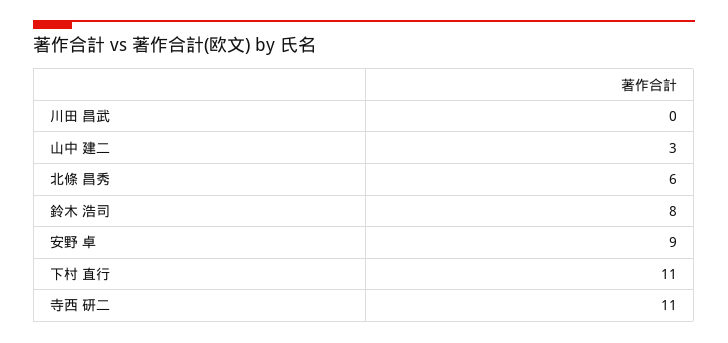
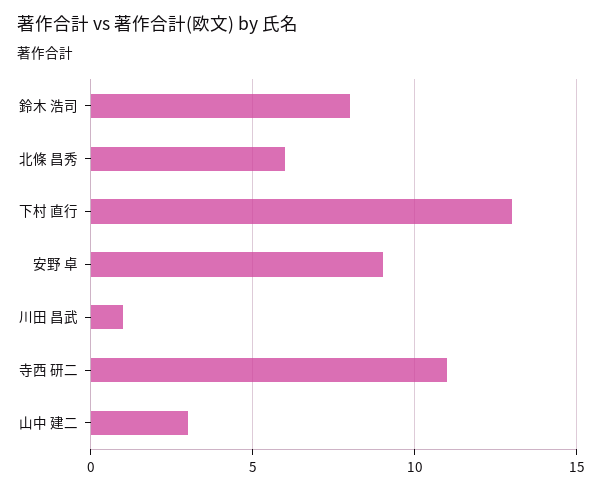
  {
-   "川田 昌武": 0,
+   "川田 昌武": 1,
    "山中 建二": 3,
    "北條 昌秀": 6,
    "鈴木 浩司": 8,
    "安野 卓": 9,
-   "下村 直行": 11,
+   "下村 直行": 13,
    "寺西 研二": 11
  }

